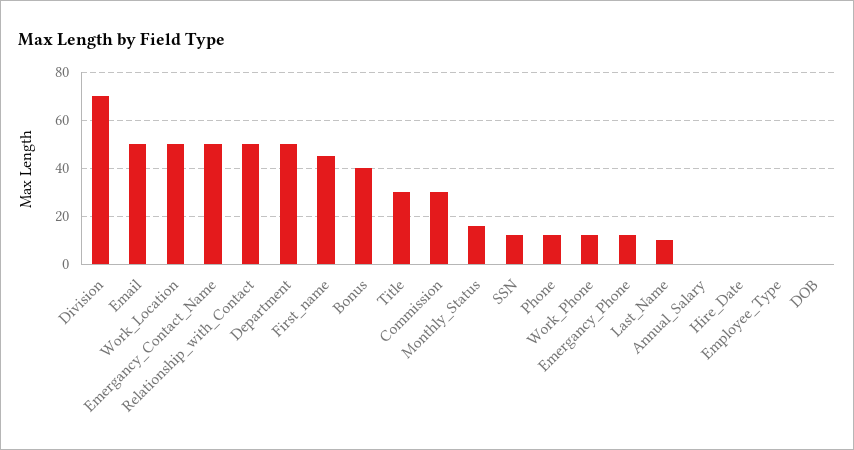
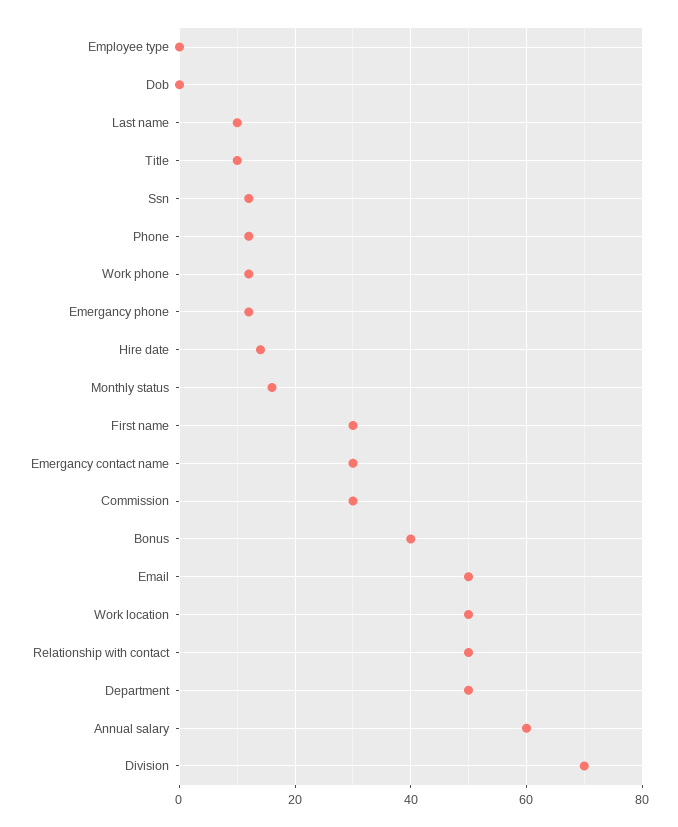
  {
    "Division": 70,
    "Email": 50,
    "Work_Location": 50,
-   "Emergancy_Contact_Name": 50,
+   "Emergancy_Contact_Name": 30,
    "Relationship_with_Contact": 50,
    "Department": 50,
-   "First_name": 45,
+   "First_name": 30,
    "Bonus": 40,
-   "Title": 30,
+   "Title": 10,
    "Commission": 30,
    "Monthly_Status": 15,
    "SSN": 10,
    "Phone": 10,
    "Work_Phone": 10,
    "Emergancy_Phone": 10,
    "Last_Name": 10,
-   "Annual_Salary": 0,
+   "Annual_Salary": 60,
-   "Hire_Date": 0,
+   "Hire_Date": 15,
    "Employee_Type": 0,
    "DOB": 0
  }

